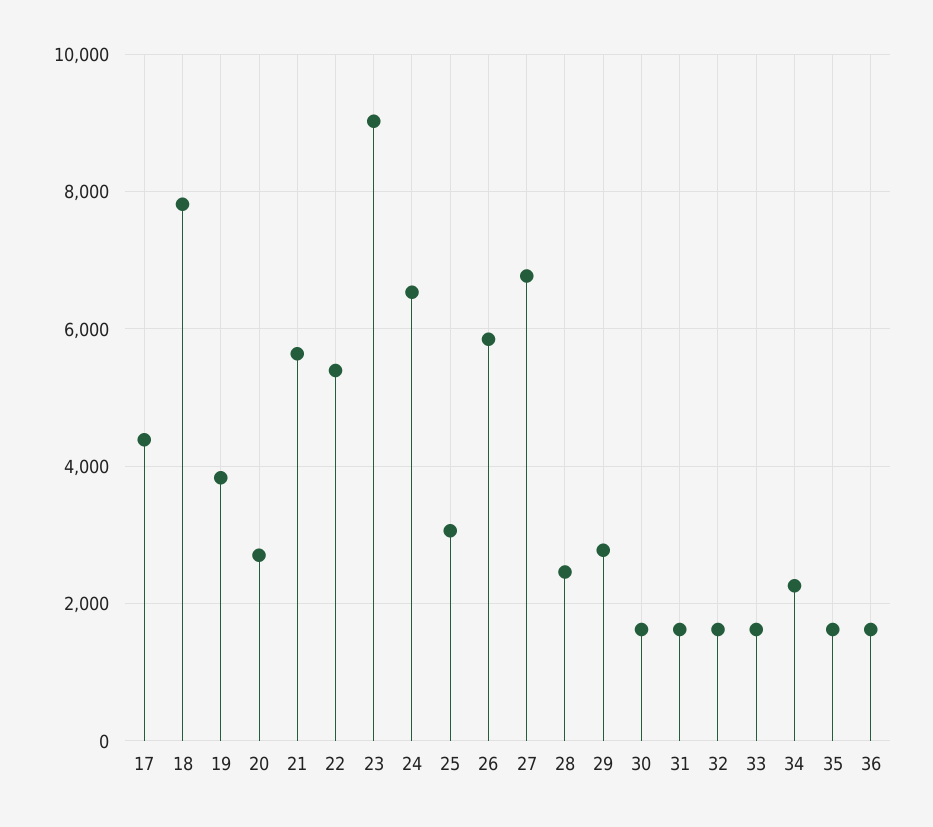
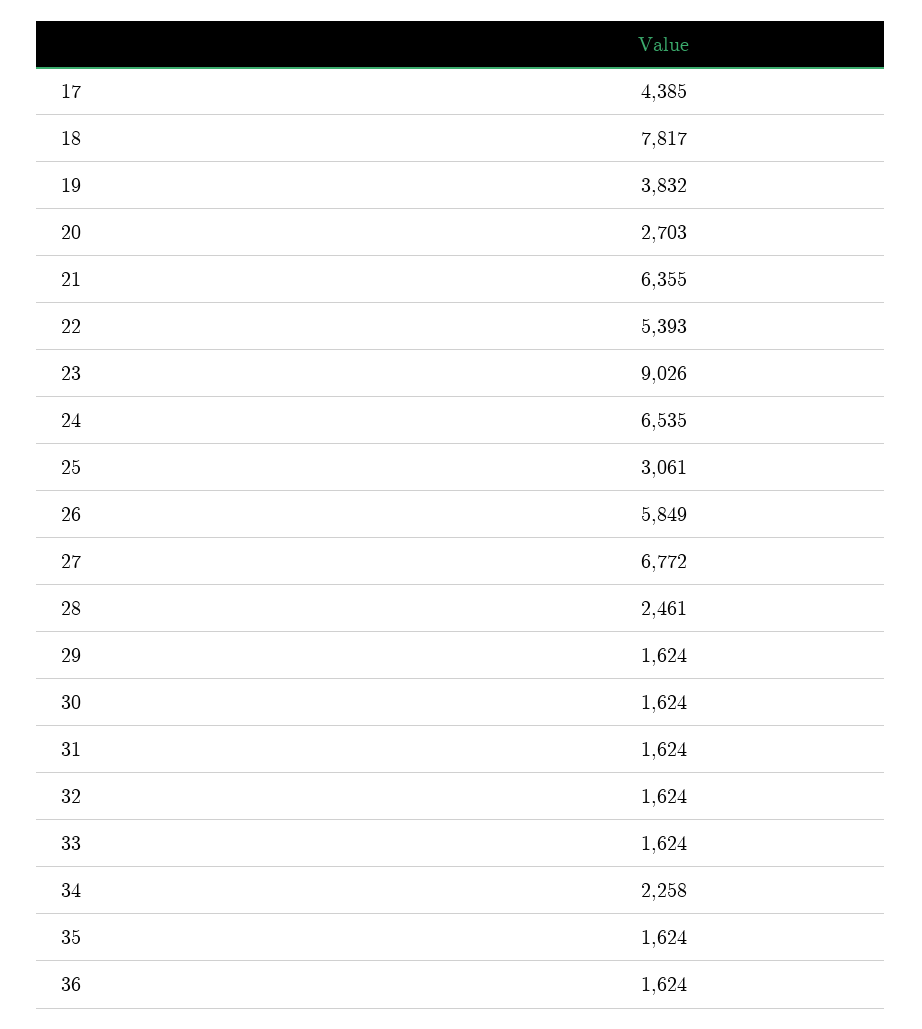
  {
    "17": 4385,
    "18": 7817,
    "19": 3832,
    "20": 2703,
-   "21": 5600,
+   "21": 6355,
    "22": 5393,
    "23": 9026,
    "24": 6535,
    "25": 3061,
    "26": 5849,
    "27": 6772,
    "28": 2461,
-   "29": 2800,
+   "29": 1624,
    "30": 1624,
    "31": 1624,
    "32": 1624,
    "33": 1624,
    "34": 2258,
    "35": 1624,
    "36": 1624
  }

